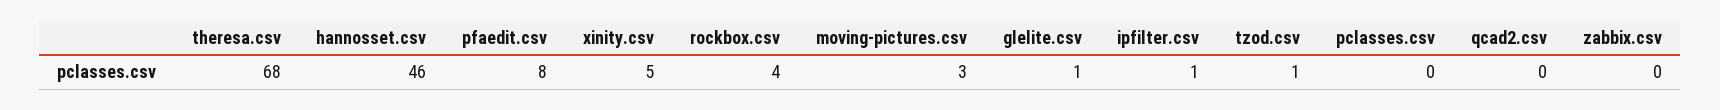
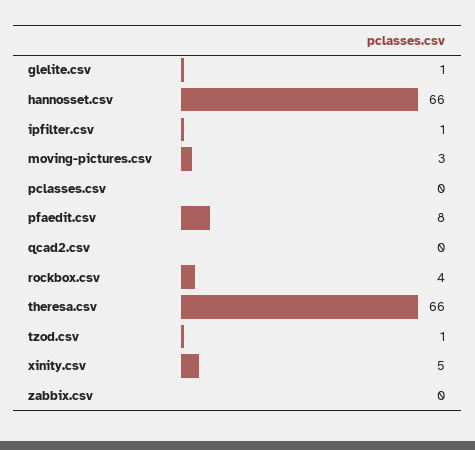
  {
-   "theresa.csv": 68,
+   "theresa.csv": 66,
-   "hannosset.csv": 46,
+   "hannosset.csv": 66,
    "pfaedit.csv": 8,
    "xinity.csv": 5,
    "rockbox.csv": 4,
    "moving-pictures.csv": 3,
    "glelite.csv": 1,
    "ipfilter.csv": 1,
    "tzod.csv": 1,
    "pclasses.csv": 0,
    "qcad2.csv": 0,
    "zabbix.csv": 0
  }

